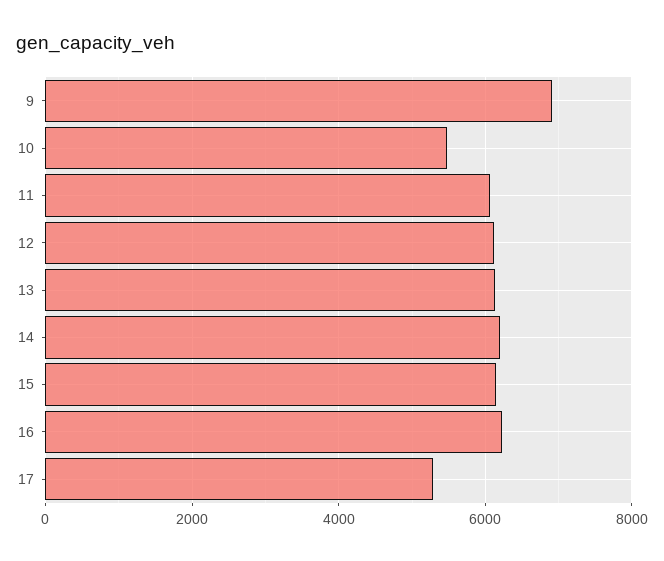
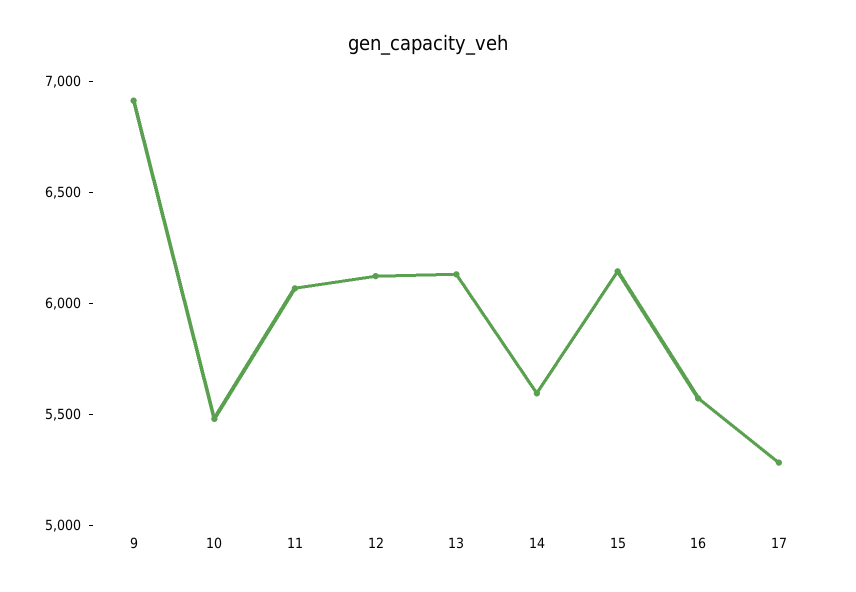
  {
    "9": 6900,
    "10": 5500,
    "11": 6100,
    "12": 6100,
    "13": 6100,
-   "14": 6200,
+   "14": 5600,
    "15": 6100,
-   "16": 6200,
+   "16": 5600,
    "17": 5300
  }

